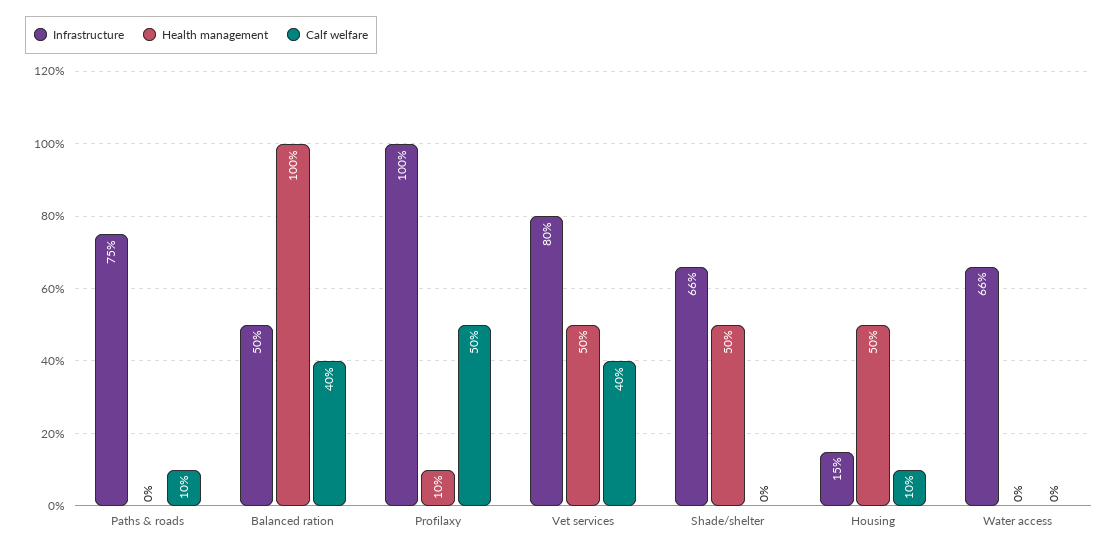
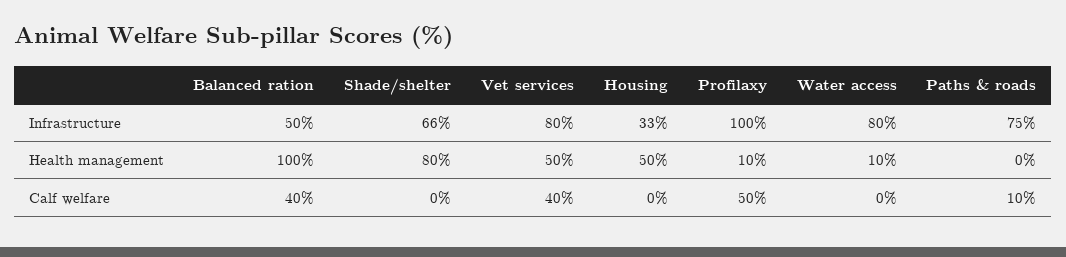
  {
    "Infrastructure": {
      "Paths & roads": 75,
      "Balanced ration": 50,
      "Profilaxy": 100,
      "Vet services": 80,
      "Shade/shelter": 66,
-     "Housing": 15,
+     "Housing": 33,
-     "Water access": 66
+     "Water access": 80
    },
    "Health management": {
      "Paths & roads": 0,
      "Balanced ration": 100,
      "Profilaxy": 10,
      "Vet services": 50,
-     "Shade/shelter": 50,
+     "Shade/shelter": 80,
      "Housing": 50,
-     "Water access": 0
+     "Water access": 10
    },
    "Calf welfare": {
      "Paths & roads": 10,
      "Balanced ration": 40,
      "Profilaxy": 50,
      "Vet services": 40,
      "Shade/shelter": 0,
-     "Housing": 10,
+     "Housing": 0,
      "Water access": 0
    }
  }

